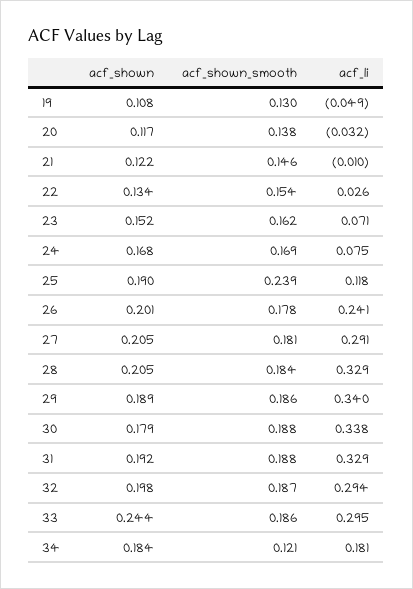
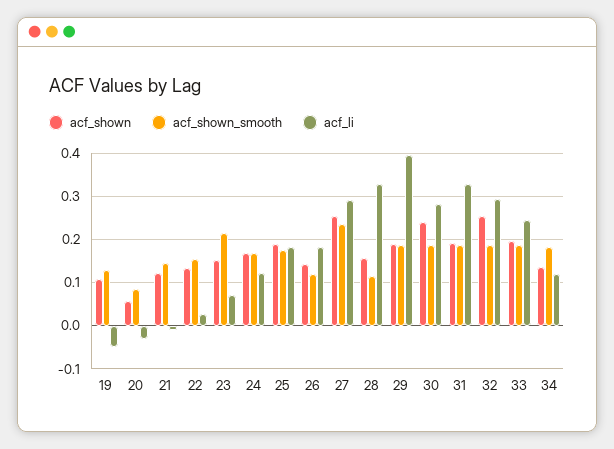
  {
    "acf_shown": {
      "19": 0.108,
-     "20": 0.117,
+     "20": 0.06,
      "21": 0.122,
      "22": 0.134,
      "23": 0.152,
      "24": 0.168,
      "25": 0.19,
-     "26": 0.201,
+     "26": 0.14,
-     "27": 0.205,
+     "27": 0.26,
-     "28": 0.205,
+     "28": 0.16,
      "29": 0.189,
-     "30": 0.179,
+     "30": 0.24,
      "31": 0.192,
-     "32": 0.198,
+     "32": 0.26,
-     "33": 0.244,
+     "33": 0.2,
-     "34": 0.184
+     "34": 0.14
    },
    "acf_shown_smooth": {
      "19": 0.13,
-     "20": 0.138,
+     "20": 0.08,
      "21": 0.146,
      "22": 0.154,
-     "23": 0.162,
+     "23": 0.22,
      "24": 0.169,
-     "25": 0.239,
+     "25": 0.18,
-     "26": 0.178,
+     "26": 0.12,
-     "27": 0.181,
+     "27": 0.24,
-     "28": 0.184,
+     "28": 0.12,
      "29": 0.186,
      "30": 0.188,
      "31": 0.188,
      "32": 0.187,
      "33": 0.186,
-     "34": 0.121
+     "34": 0.18
    },
    "acf_li": {
      "19": -0.049,
      "20": -0.032,
      "21": -0.01,
      "22": 0.026,
      "23": 0.071,
-     "24": 0.075,
+     "24": 0.12,
-     "25": 0.118,
+     "25": 0.18,
-     "26": 0.241,
+     "26": 0.18,
      "27": 0.291,
      "28": 0.329,
-     "29": 0.34,
+     "29": 0.4,
-     "30": 0.338,
+     "30": 0.28,
      "31": 0.329,
      "32": 0.294,
-     "33": 0.295,
+     "33": 0.24,
-     "34": 0.181
+     "34": 0.12
    }
  }

